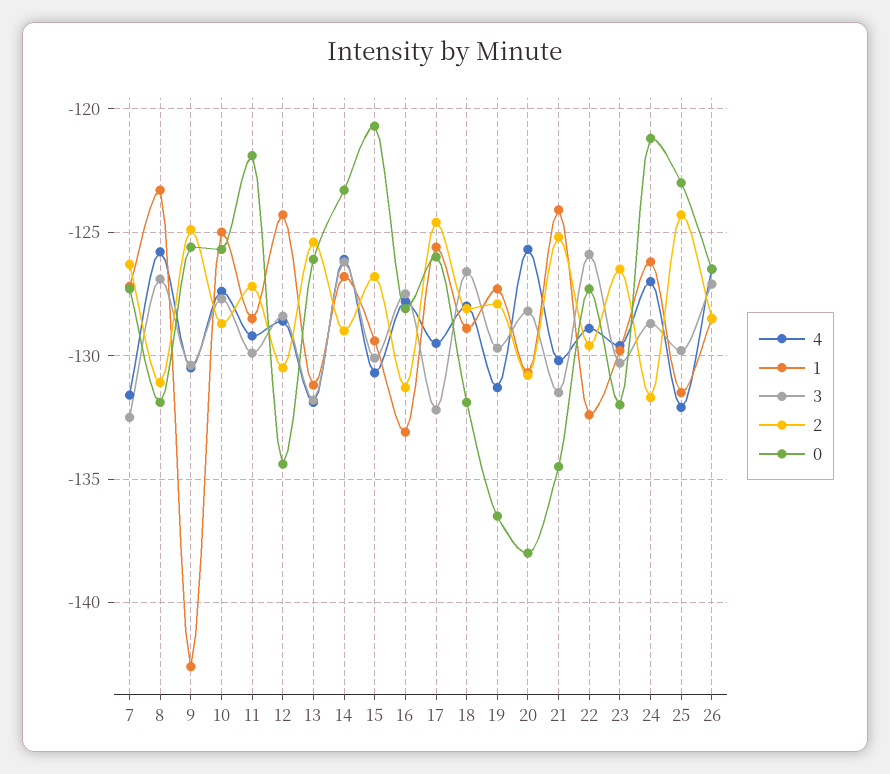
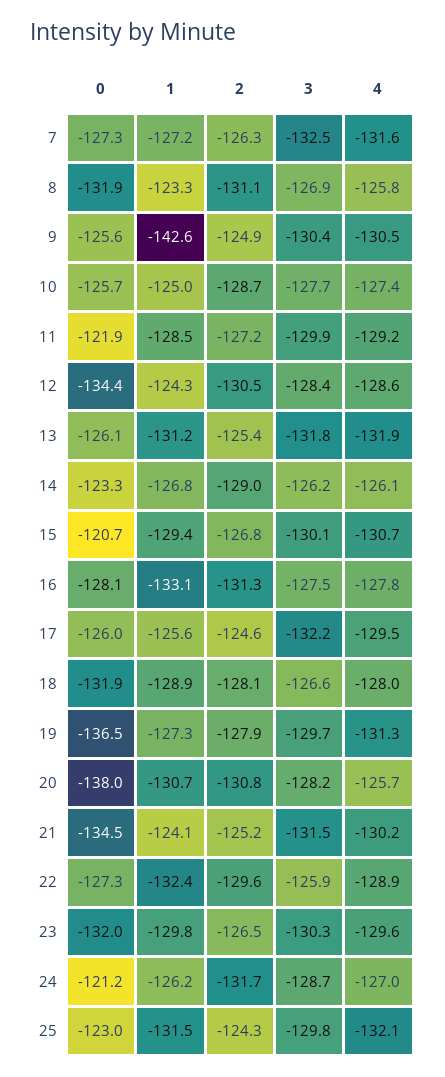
  {
    "4": {
      "7": -131.6,
      "8": -125.8,
      "9": -130.5,
      "10": -127.4,
      "11": -129.2,
      "12": -128.6,
      "13": -131.9,
      "14": -126.1,
      "15": -130.7,
      "16": -127.8,
      "17": -129.5,
      "18": -128,
      "19": -131.3,
      "20": -125.7,
      "21": -130.2,
      "22": -128.9,
      "23": -129.6,
      "24": -127,
-     "25": -132.1,
+     "25": -132.1
-     "26": -126.5
    },
    "1": {
      "7": -127.2,
      "8": -123.3,
      "9": -142.6,
      "10": -125,
      "11": -128.5,
      "12": -124.3,
      "13": -131.2,
      "14": -126.8,
      "15": -129.4,
      "16": -133.1,
      "17": -125.6,
      "18": -128.9,
      "19": -127.3,
      "20": -130.7,
      "21": -124.1,
      "22": -132.4,
      "23": -129.8,
      "24": -126.2,
-     "25": -131.5,
+     "25": -131.5
-     "26": -128.5
    },
    "3": {
      "7": -132.5,
      "8": -126.9,
      "9": -130.4,
      "10": -127.7,
      "11": -129.9,
      "12": -128.4,
      "13": -131.8,
      "14": -126.2,
      "15": -130.1,
      "16": -127.5,
      "17": -132.2,
      "18": -126.6,
      "19": -129.7,
      "20": -128.2,
      "21": -131.5,
      "22": -125.9,
      "23": -130.3,
      "24": -128.7,
-     "25": -129.8,
+     "25": -129.8
-     "26": -127
    },
    "2": {
      "7": -126.3,
      "8": -131.1,
      "9": -124.9,
      "10": -128.7,
      "11": -127.2,
      "12": -130.5,
      "13": -125.4,
      "14": -129,
      "15": -126.8,
      "16": -131.3,
      "17": -124.6,
      "18": -128.1,
      "19": -127.9,
      "20": -130.8,
      "21": -125.2,
      "22": -129.6,
      "23": -126.5,
      "24": -131.7,
-     "25": -124.3,
+     "25": -124.3
-     "26": -128.5
    },
    "0": {
      "7": -127.3,
      "8": -131.9,
      "9": -125.6,
      "10": -125.7,
      "11": -121.9,
      "12": -134.4,
      "13": -126.1,
      "14": -123.3,
      "15": -120.7,
      "16": -128.1,
      "17": -126,
      "18": -131.9,
      "19": -136.5,
      "20": -138,
      "21": -134.5,
      "22": -127.3,
      "23": -132,
      "24": -121.2,
-     "25": -123,
+     "25": -123
-     "26": -126.5
    }
  }

